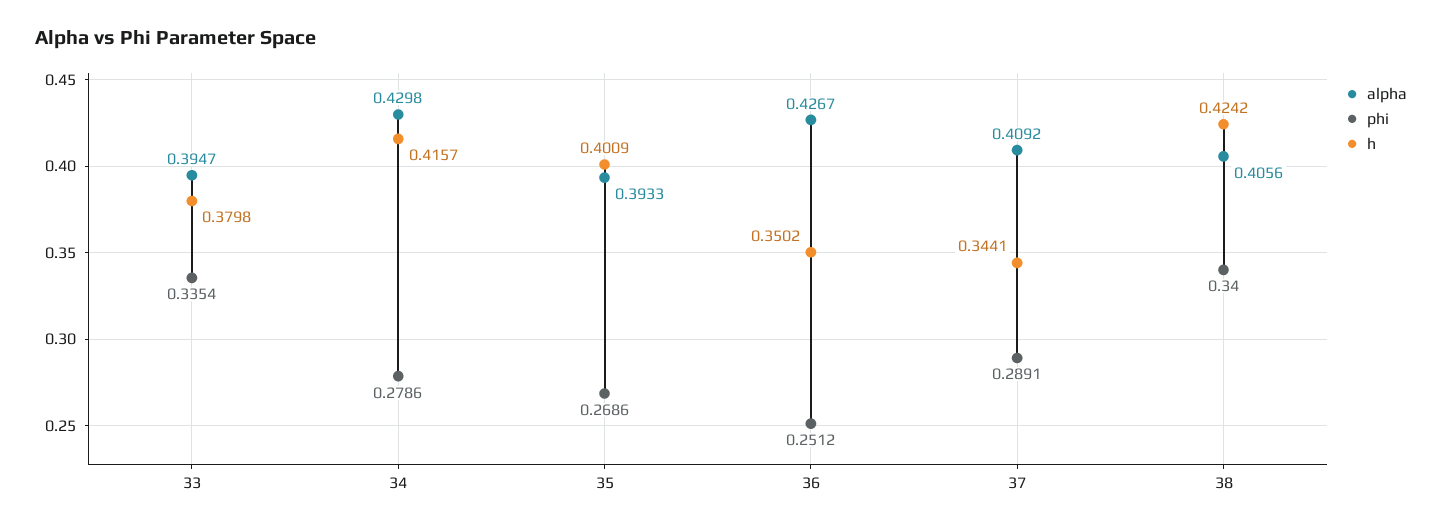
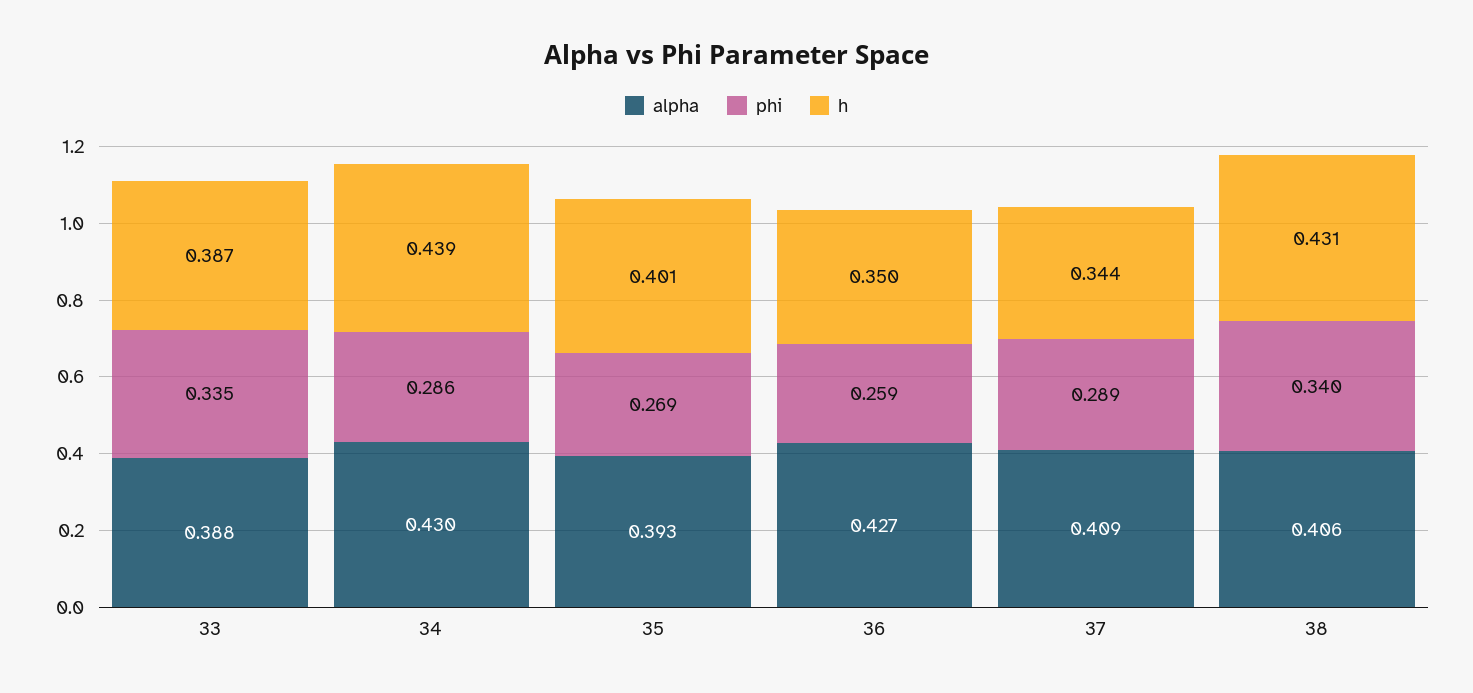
  {
    "alpha": {
-     "33": 0.3947,
+     "33": 0.388,
      "34": 0.4298,
      "35": 0.3933,
      "36": 0.4267,
      "37": 0.4092,
      "38": 0.4056
    },
    "phi": {
      "33": 0.3354,
-     "34": 0.2786,
+     "34": 0.286,
      "35": 0.2686,
-     "36": 0.2512,
+     "36": 0.259,
      "37": 0.2891,
      "38": 0.34
    },
    "h": {
-     "33": 0.3798,
+     "33": 0.387,
-     "34": 0.4157,
+     "34": 0.439,
      "35": 0.4009,
      "36": 0.3502,
      "37": 0.3441,
-     "38": 0.4242
+     "38": 0.431
    }
  }

